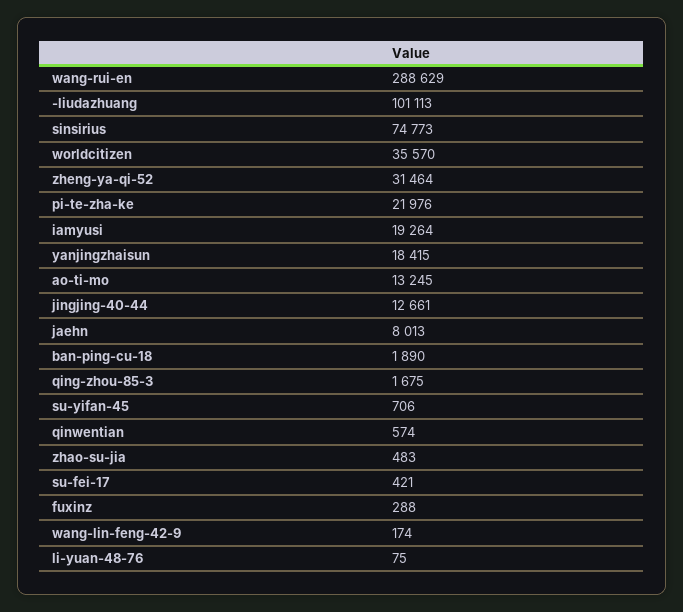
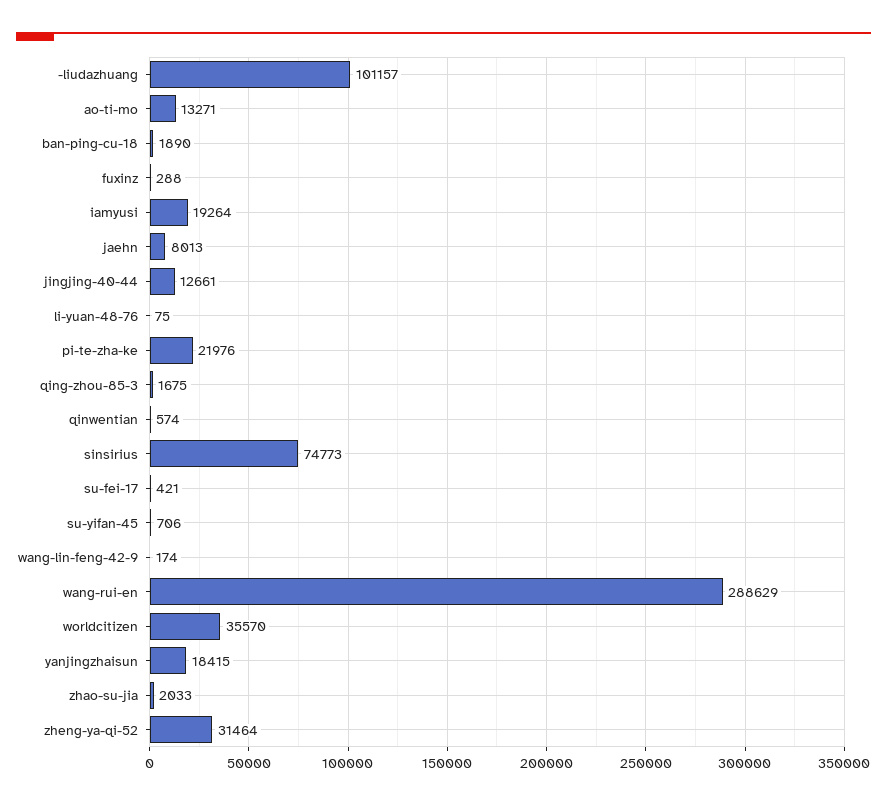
  {
    "wang-rui-en": 288629,
-   "-liudazhuang": 101113,
+   "-liudazhuang": 101157,
    "sinsirius": 74773,
    "worldcitizen": 35570,
    "zheng-ya-qi-52": 31464,
    "pi-te-zha-ke": 21976,
    "iamyusi": 19264,
    "yanjingzhaisun": 18415,
-   "ao-ti-mo": 13245,
+   "ao-ti-mo": 13271,
    "jingjing-40-44": 12661,
    "jaehn": 8013,
    "ban-ping-cu-18": 1890,
    "qing-zhou-85-3": 1675,
    "su-yifan-45": 706,
    "qinwentian": 574,
-   "zhao-su-jia": 483,
+   "zhao-su-jia": 2033,
    "su-fei-17": 421,
    "fuxinz": 288,
    "wang-lin-feng-42-9": 174,
    "li-yuan-48-76": 75
  }

